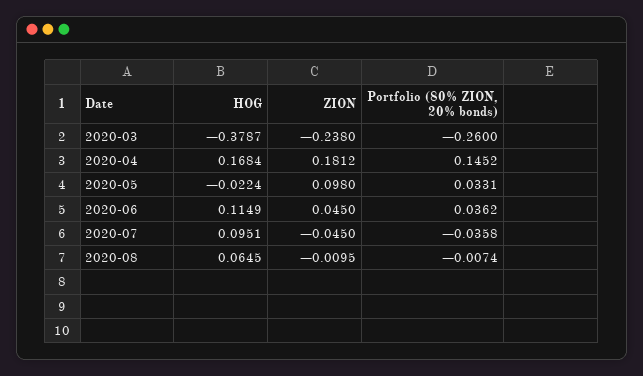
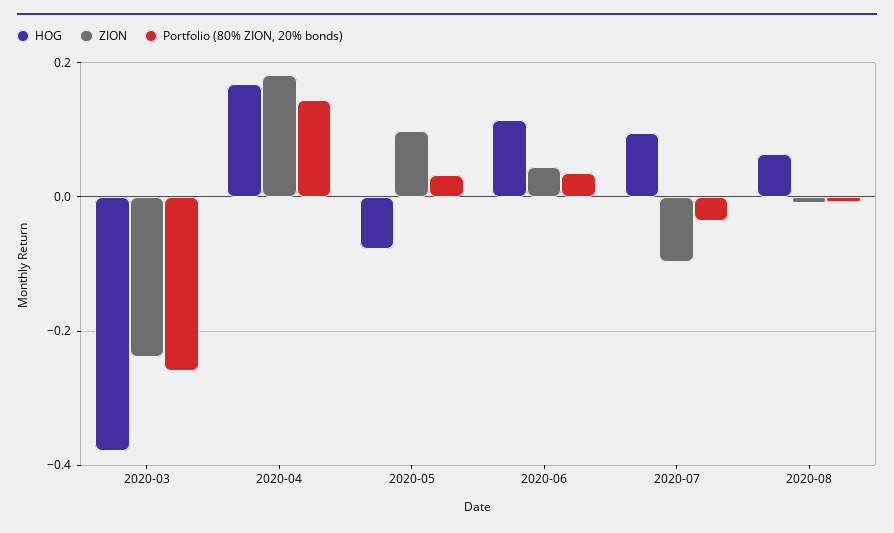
  {
    "HOG": {
      "2020-03": -0.3787,
      "2020-04": 0.1684,
-     "2020-05": -0.0224,
+     "2020-05": -0.08,
      "2020-06": 0.1149,
      "2020-07": 0.0951,
      "2020-08": 0.0645
    },
    "ZION": {
      "2020-03": -0.238,
      "2020-04": 0.1812,
      "2020-05": 0.098,
      "2020-06": 0.045,
-     "2020-07": -0.045,
+     "2020-07": -0.1,
      "2020-08": -0.0095
    },
    "Portfolio (80% ZION, 20% bonds)": {
      "2020-03": -0.26,
      "2020-04": 0.1452,
      "2020-05": 0.0331,
      "2020-06": 0.0362,
      "2020-07": -0.0358,
      "2020-08": -0.0074
    }
  }

